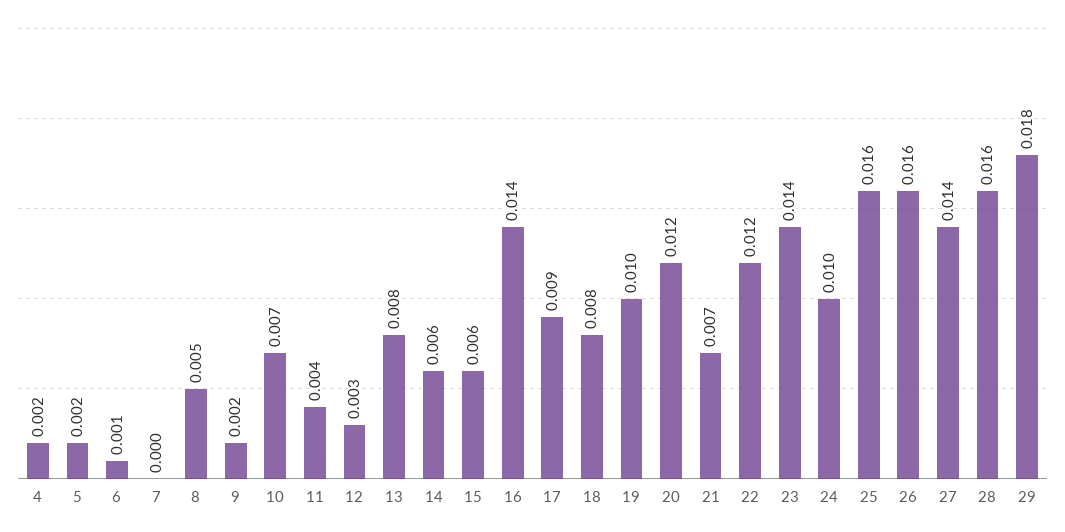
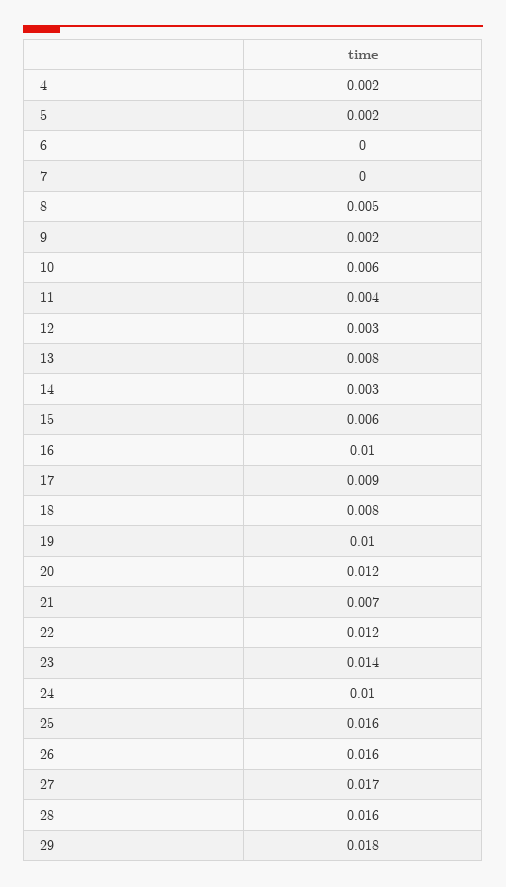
  {
    "4": 0.002,
    "5": 0.002,
-   "6": 0.001,
+   "6": 0,
    "7": 0,
    "8": 0.005,
    "9": 0.002,
-   "10": 0.007,
+   "10": 0.006,
    "11": 0.004,
    "12": 0.003,
    "13": 0.008,
-   "14": 0.006,
+   "14": 0.003,
    "15": 0.006,
-   "16": 0.014,
+   "16": 0.01,
    "17": 0.009,
    "18": 0.008,
    "19": 0.01,
    "20": 0.012,
    "21": 0.007,
    "22": 0.012,
    "23": 0.014,
    "24": 0.01,
    "25": 0.016,
    "26": 0.016,
-   "27": 0.014,
+   "27": 0.017,
    "28": 0.016,
    "29": 0.018
  }

